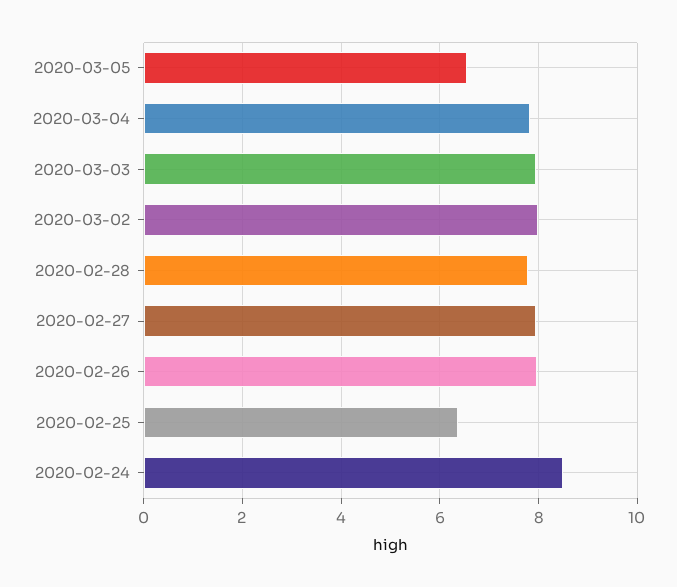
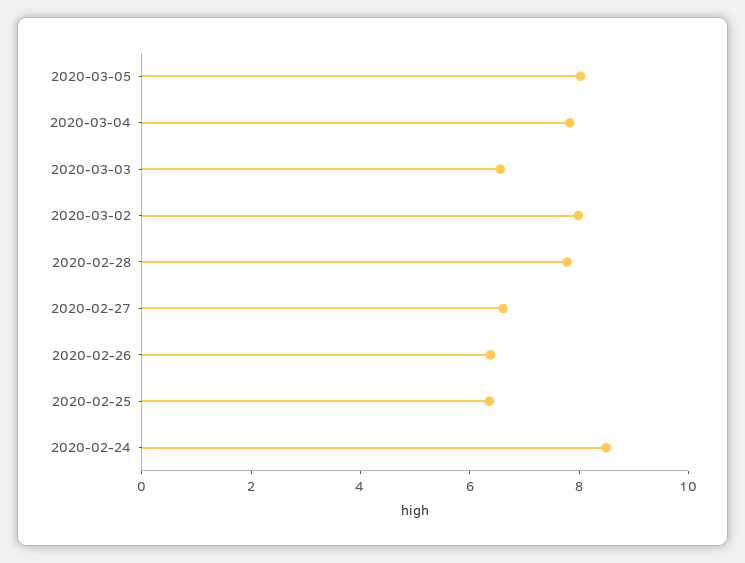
  {
-   "2020-03-05": 6.6,
+   "2020-03-05": 8,
    "2020-03-04": 7.8,
-   "2020-03-03": 8,
+   "2020-03-03": 6.5,
    "2020-03-02": 8,
    "2020-02-28": 7.8,
-   "2020-02-27": 8,
+   "2020-02-27": 6.5,
-   "2020-02-26": 8,
+   "2020-02-26": 6.5,
    "2020-02-25": 6.4,
    "2020-02-24": 8.4
  }

